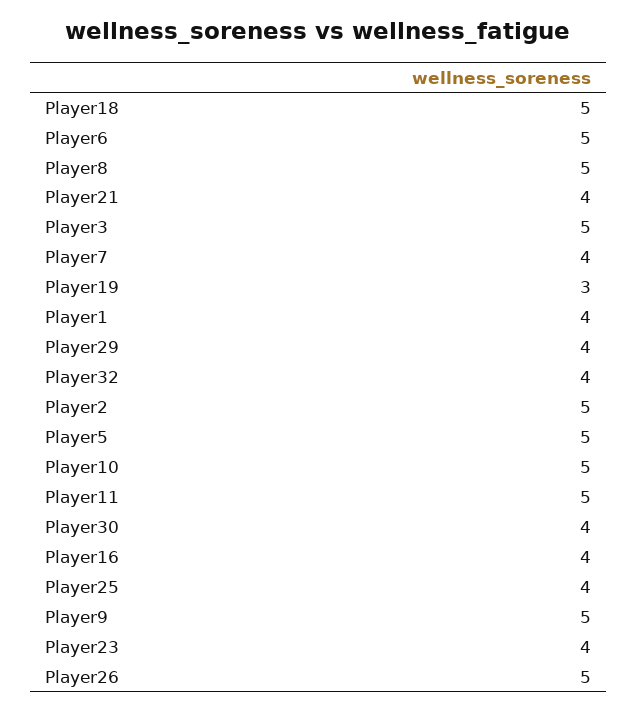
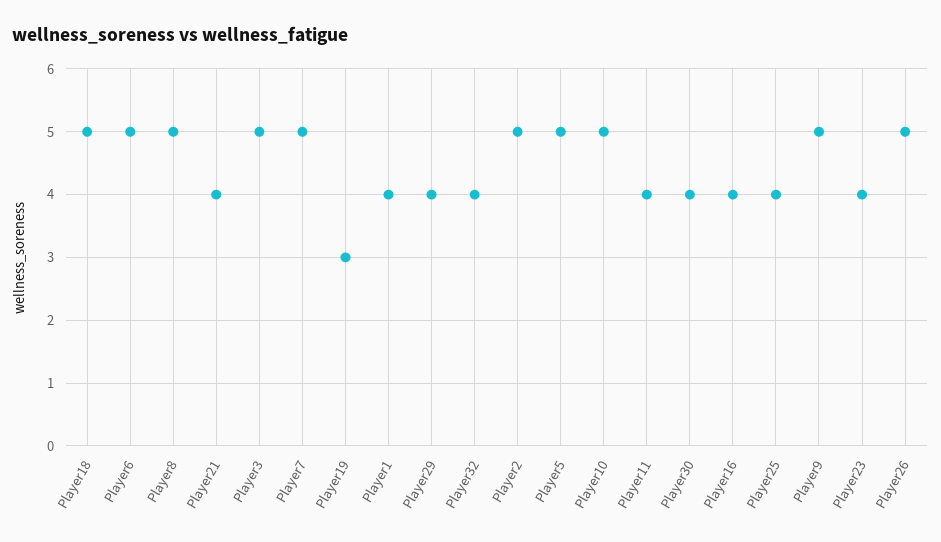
  {
    "Player18": 5,
    "Player6": 5,
    "Player8": 5,
    "Player21": 4,
    "Player3": 5,
-   "Player7": 4,
+   "Player7": 5,
    "Player19": 3,
    "Player1": 4,
    "Player29": 4,
    "Player32": 4,
    "Player2": 5,
    "Player5": 5,
    "Player10": 5,
-   "Player11": 5,
+   "Player11": 4,
    "Player30": 4,
    "Player16": 4,
    "Player25": 4,
    "Player9": 5,
    "Player23": 4,
    "Player26": 5
  }

